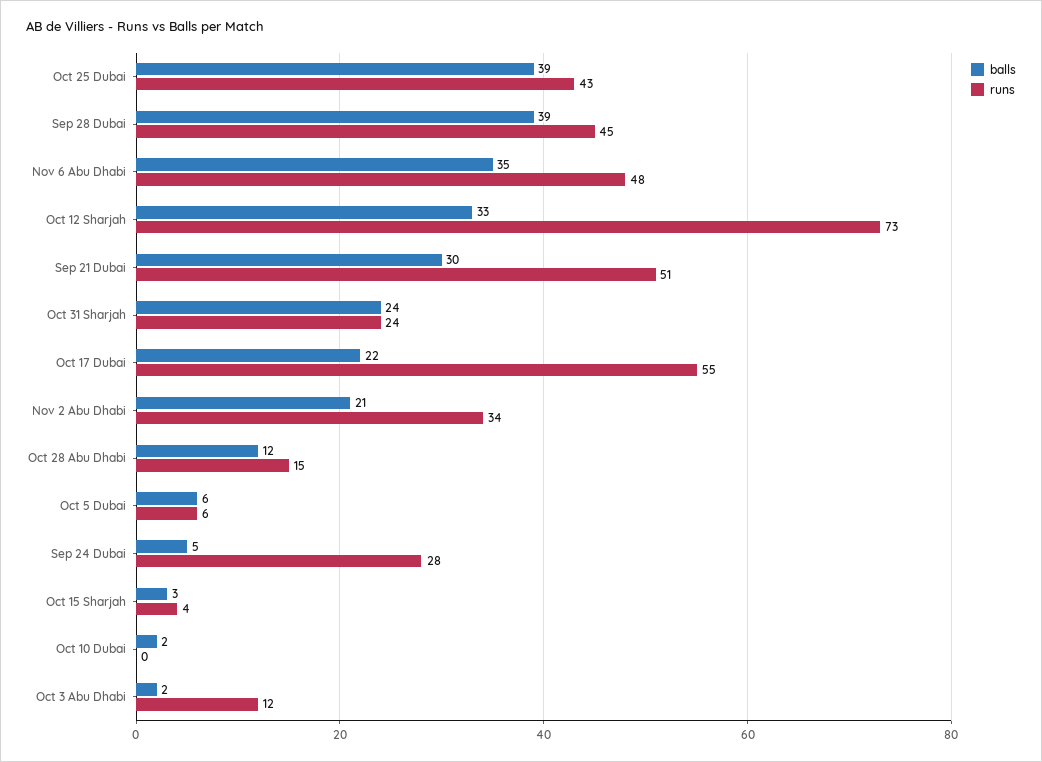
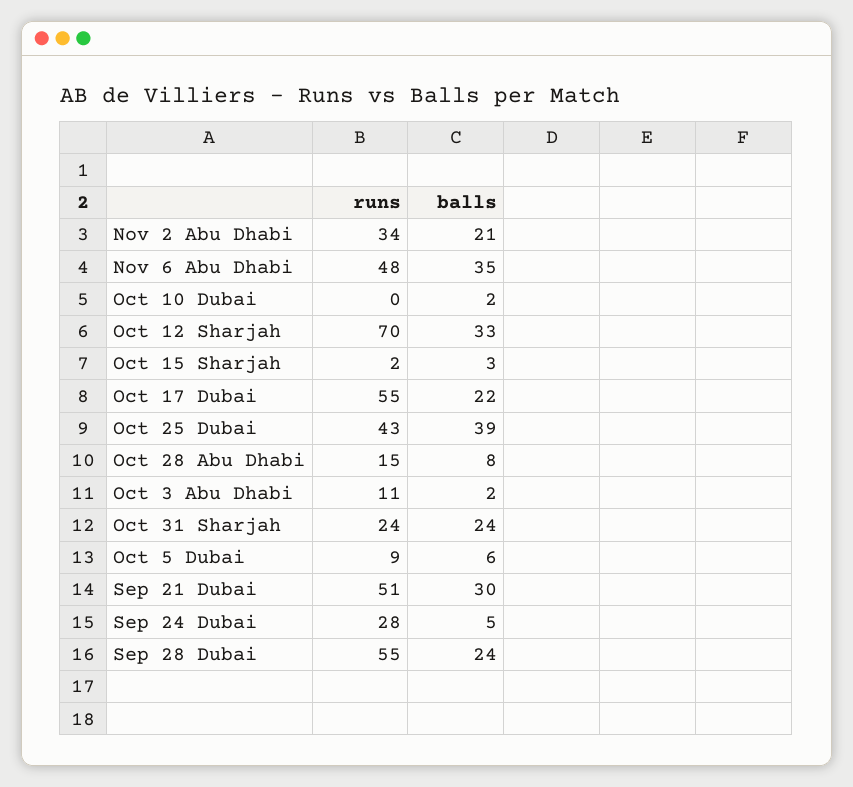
  {
    "balls": {
      "Oct 25 Dubai": 39,
-     "Sep 28 Dubai": 39,
+     "Sep 28 Dubai": 24,
      "Nov 6 Abu Dhabi": 35,
      "Oct 12 Sharjah": 33,
      "Sep 21 Dubai": 30,
      "Oct 31 Sharjah": 24,
      "Oct 17 Dubai": 22,
      "Nov 2 Abu Dhabi": 21,
-     "Oct 28 Abu Dhabi": 12,
+     "Oct 28 Abu Dhabi": 8,
      "Oct 5 Dubai": 6,
      "Sep 24 Dubai": 5,
      "Oct 15 Sharjah": 3,
      "Oct 10 Dubai": 2,
      "Oct 3 Abu Dhabi": 2
    },
    "runs": {
      "Oct 25 Dubai": 43,
-     "Sep 28 Dubai": 45,
+     "Sep 28 Dubai": 55,
      "Nov 6 Abu Dhabi": 48,
-     "Oct 12 Sharjah": 73,
+     "Oct 12 Sharjah": 70,
      "Sep 21 Dubai": 51,
      "Oct 31 Sharjah": 24,
      "Oct 17 Dubai": 55,
      "Nov 2 Abu Dhabi": 34,
      "Oct 28 Abu Dhabi": 15,
-     "Oct 5 Dubai": 6,
+     "Oct 5 Dubai": 9,
      "Sep 24 Dubai": 28,
-     "Oct 15 Sharjah": 4,
+     "Oct 15 Sharjah": 2,
      "Oct 10 Dubai": 0,
-     "Oct 3 Abu Dhabi": 12
+     "Oct 3 Abu Dhabi": 11
    }
  }

